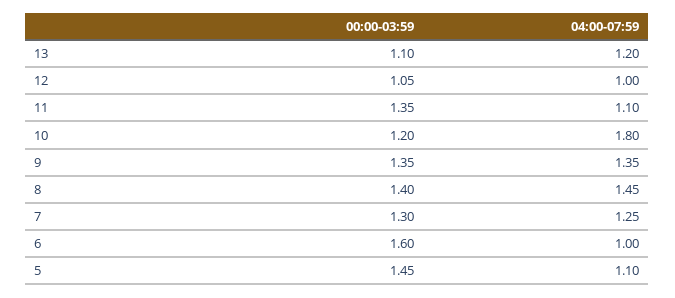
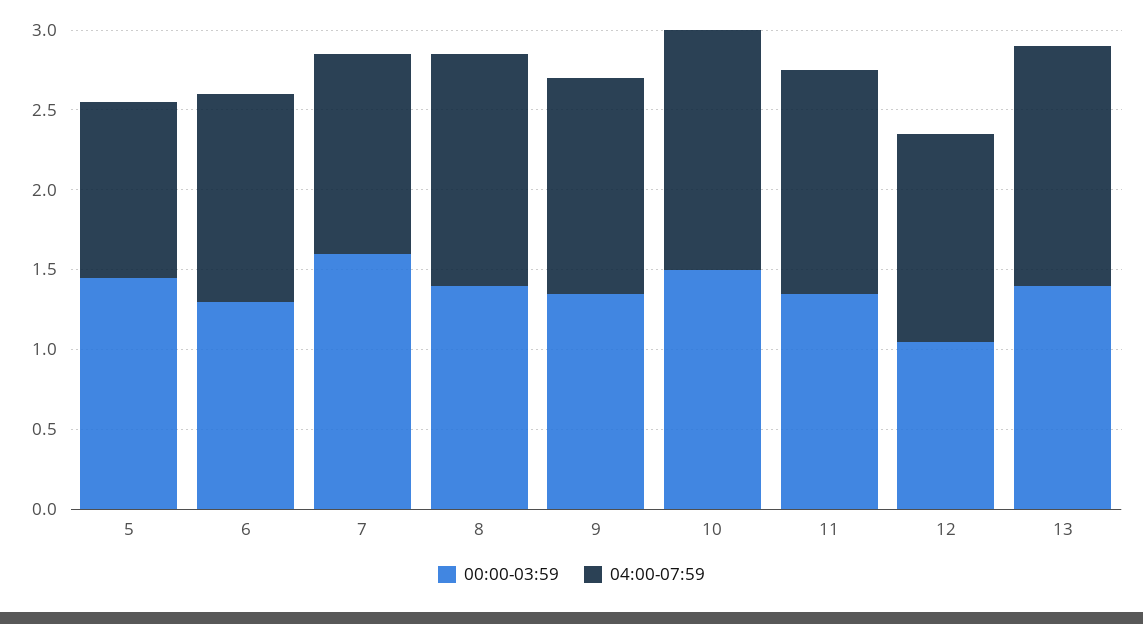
  {
    "00:00-03:59": {
-     "13": 1.1,
+     "13": 1.4,
      "12": 1.05,
      "11": 1.35,
-     "10": 1.2,
+     "10": 1.5,
      "9": 1.35,
      "8": 1.4,
-     "7": 1.3,
+     "7": 1.6,
-     "6": 1.6,
+     "6": 1.3,
      "5": 1.45
    },
    "04:00-07:59": {
-     "13": 1.2,
+     "13": 1.5,
-     "12": 1,
+     "12": 1.3,
-     "11": 1.1,
+     "11": 1.4,
-     "10": 1.8,
+     "10": 1.5,
      "9": 1.35,
      "8": 1.45,
      "7": 1.25,
-     "6": 1,
+     "6": 1.3,
      "5": 1.1
    }
  }

